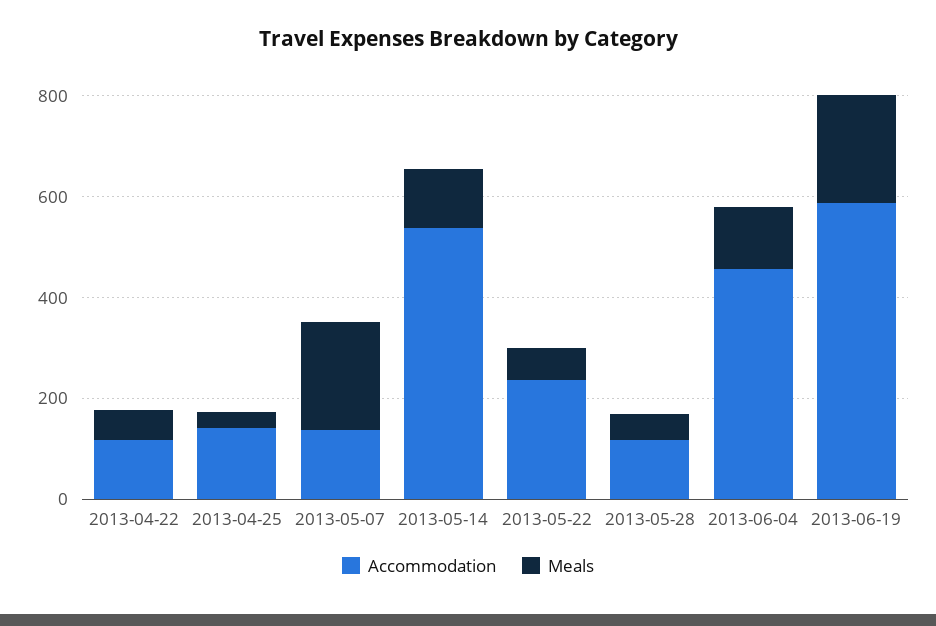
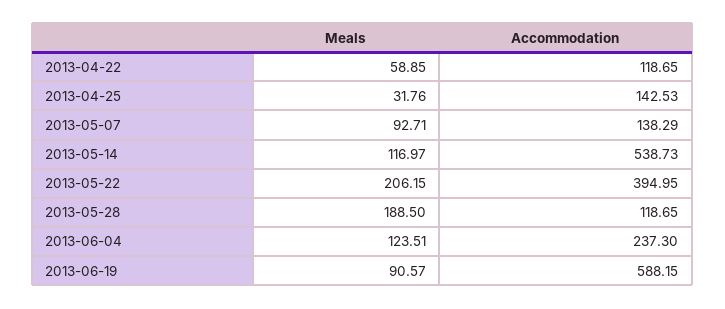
  {
    "Accommodation": {
      "2013-04-22": 118.65,
      "2013-04-25": 142.53,
      "2013-05-07": 138.29,
      "2013-05-14": 538.73,
-     "2013-05-22": 250,
+     "2013-05-22": 394.95,
      "2013-05-28": 118.65,
-     "2013-06-04": 450,
+     "2013-06-04": 237.3,
      "2013-06-19": 588.15
    },
    "Meals": {
      "2013-04-22": 58.85,
      "2013-04-25": 31.76,
-     "2013-05-07": 200,
+     "2013-05-07": 92.71,
      "2013-05-14": 116.97,
-     "2013-05-22": 50,
+     "2013-05-22": 206.15,
-     "2013-05-28": 50,
+     "2013-05-28": 188.5,
      "2013-06-04": 123.51,
-     "2013-06-19": 200
+     "2013-06-19": 90.57
    }
  }

